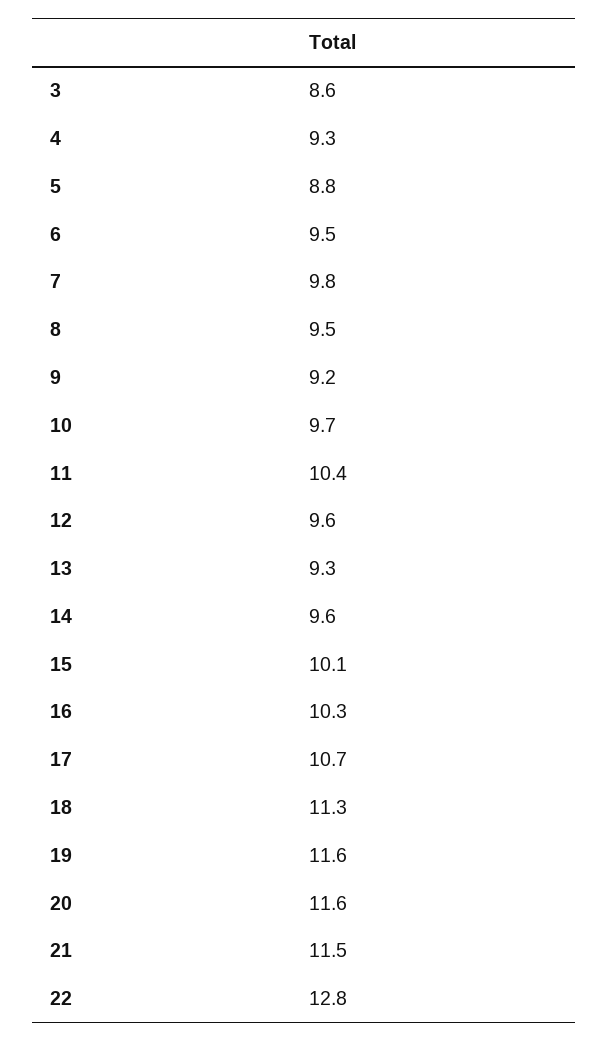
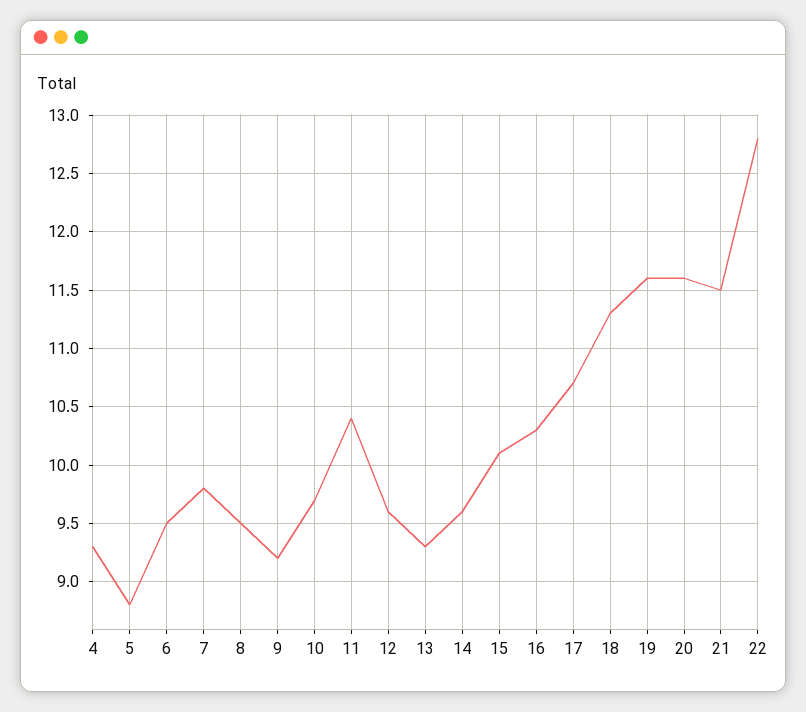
  {
-   "3": 8.6,
    "4": 9.3,
    "5": 8.8,
    "6": 9.5,
    "7": 9.8,
    "8": 9.5,
    "9": 9.2,
    "10": 9.7,
    "11": 10.4,
    "12": 9.6,
    "13": 9.3,
    "14": 9.6,
    "15": 10.1,
    "16": 10.3,
    "17": 10.7,
    "18": 11.3,
    "19": 11.6,
    "20": 11.6,
    "21": 11.5,
    "22": 12.8
  }

